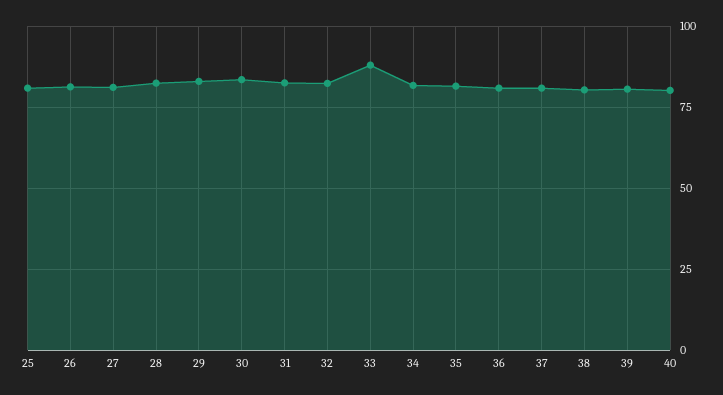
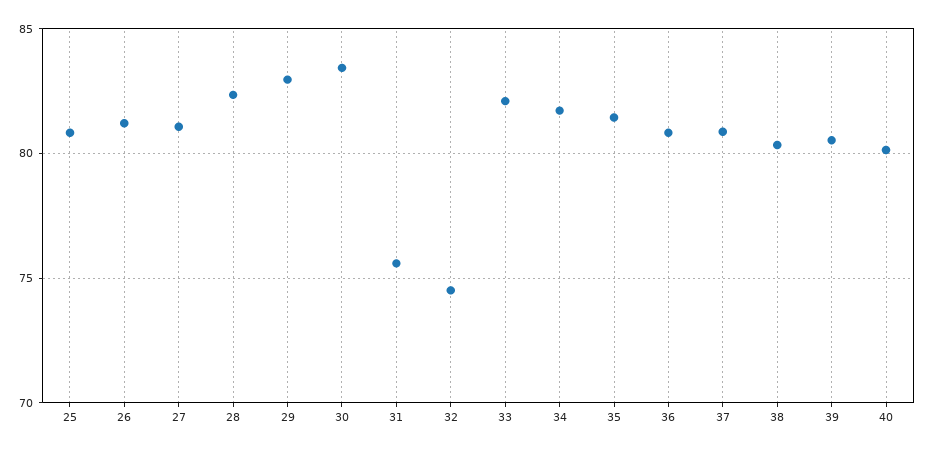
  {
    "25": 81,
    "26": 81,
    "27": 81,
    "28": 82.5,
    "29": 83,
    "30": 83.5,
-   "31": 82.5,
+   "31": 75.5,
-   "32": 82.5,
+   "32": 74.5,
-   "33": 87.5,
+   "33": 82,
    "34": 81.5,
    "35": 81.5,
    "36": 81,
    "37": 81,
    "38": 80.5,
    "39": 80.5,
    "40": 80
  }

